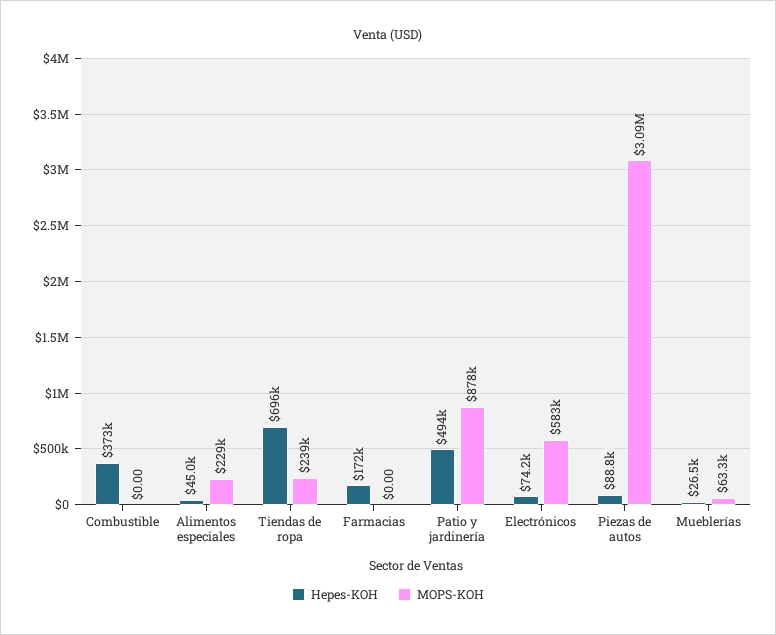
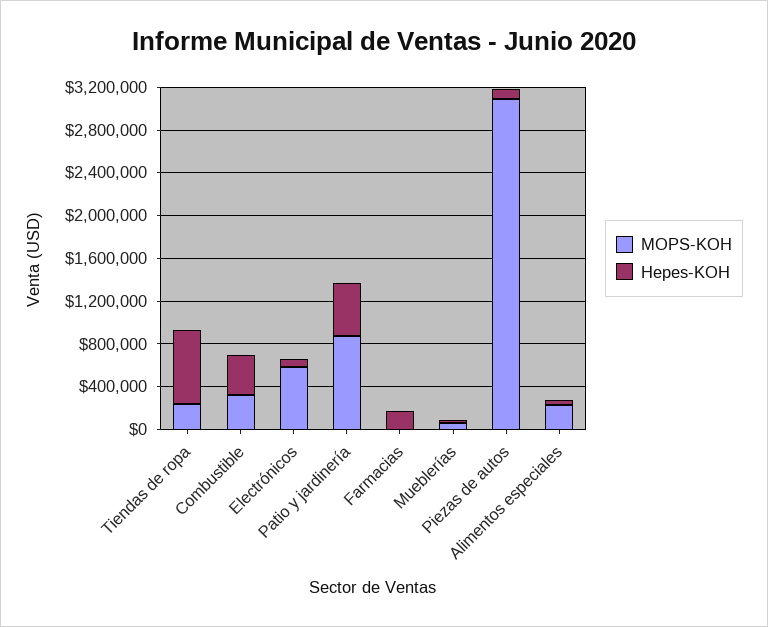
  {
    "Hepes-KOH": {
      "Combustible": 373000,
      "Alimentos especiales": 45000,
      "Tiendas de ropa": 696000,
      "Farmacias": 172000,
      "Patio y jardinería": 494000,
      "Electrónicos": 74200,
      "Piezas de autos": 88800,
      "Mueblerías": 26500
    },
    "MOPS-KOH": {
-     "Combustible": 0,
+     "Combustible": 300000,
      "Alimentos especiales": 229000,
      "Tiendas de ropa": 239000,
      "Farmacias": 0,
      "Patio y jardinería": 878000,
      "Electrónicos": 583000,
      "Piezas de autos": 3090000,
      "Mueblerías": 63300
    }
  }

